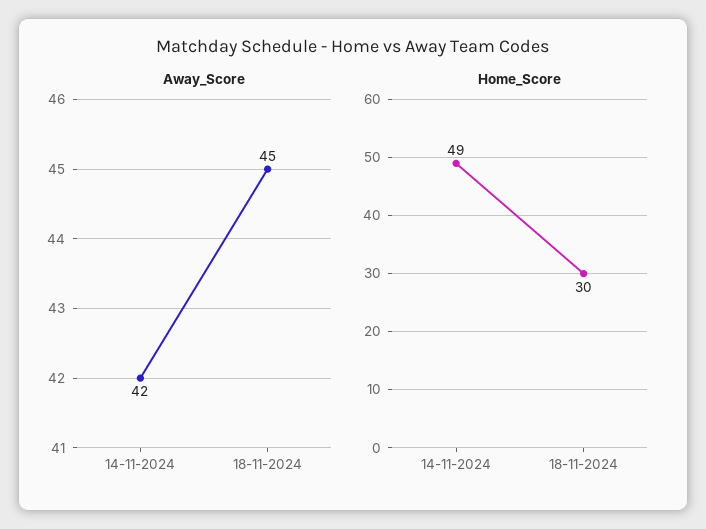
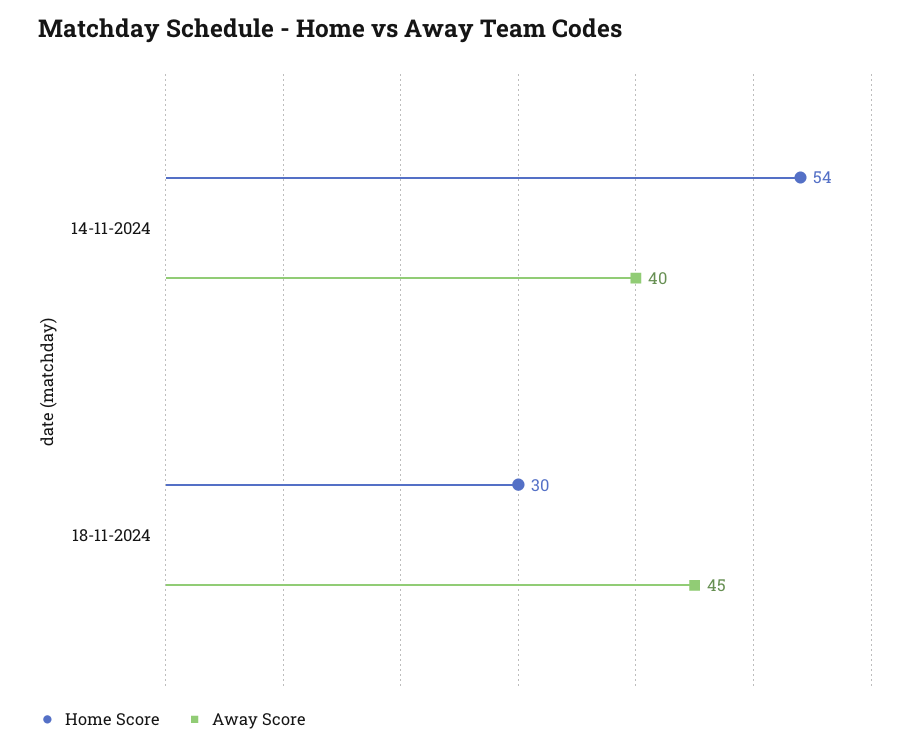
  {
    "Away_Score": {
-     "14-11-2024": 42,
+     "14-11-2024": 40,
      "18-11-2024": 45
    },
    "Home_Score": {
-     "14-11-2024": 49,
+     "14-11-2024": 54,
      "18-11-2024": 30
    }
  }

